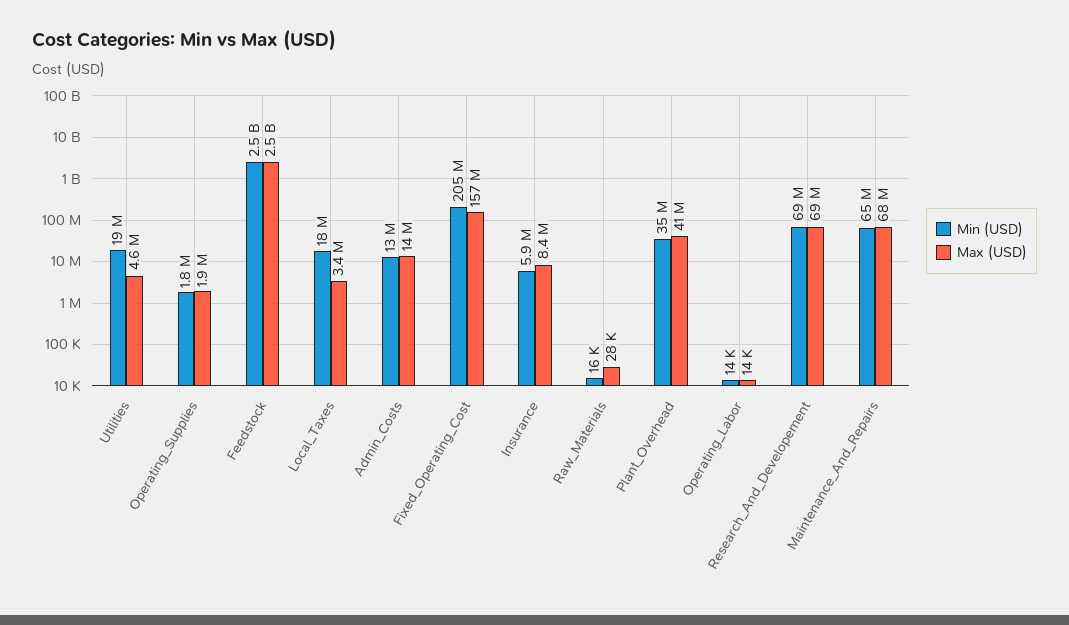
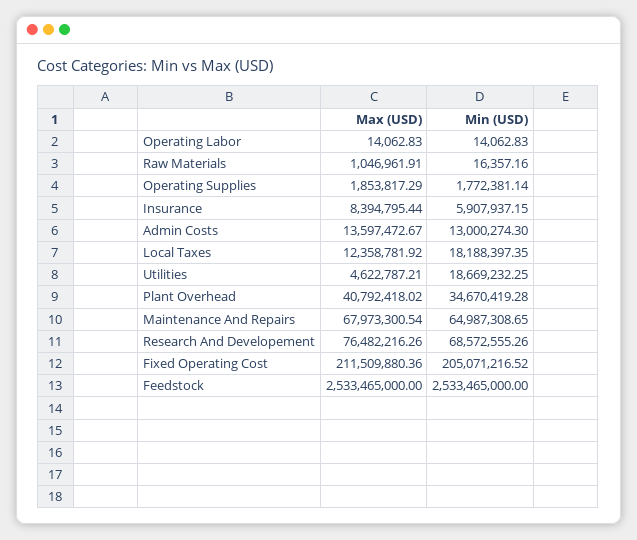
  {
    "Min (USD)": {
      "Utilities": 18669232.25,
      "Operating_Supplies": 1772381.14,
      "Feedstock": 2533465000,
      "Local_Taxes": 18188397.35,
      "Admin_Costs": 13000274.3,
      "Fixed_Operating_Cost": 205071216.52,
      "Insurance": 5907937.15,
      "Raw_Materials": 16357.16,
      "Plant_Overhead": 34670419.28,
      "Operating_Labor": 14062.83,
      "Research_And_Developement": 68572555.26,
      "Maintenance_And_Repairs": 64987308.65
    },
    "Max (USD)": {
      "Utilities": 4622787.21,
      "Operating_Supplies": 1853817.29,
      "Feedstock": 2533465000,
-     "Local_Taxes": 3400000,
+     "Local_Taxes": 12358781.92,
      "Admin_Costs": 13597472.67,
-     "Fixed_Operating_Cost": 157000000,
+     "Fixed_Operating_Cost": 211509880.36,
      "Insurance": 8394795.44,
-     "Raw_Materials": 28000,
+     "Raw_Materials": 1046961.91,
      "Plant_Overhead": 40792418.02,
      "Operating_Labor": 14062.83,
-     "Research_And_Developement": 69000000,
+     "Research_And_Developement": 76482216.26,
      "Maintenance_And_Repairs": 67973300.54
    }
  }

